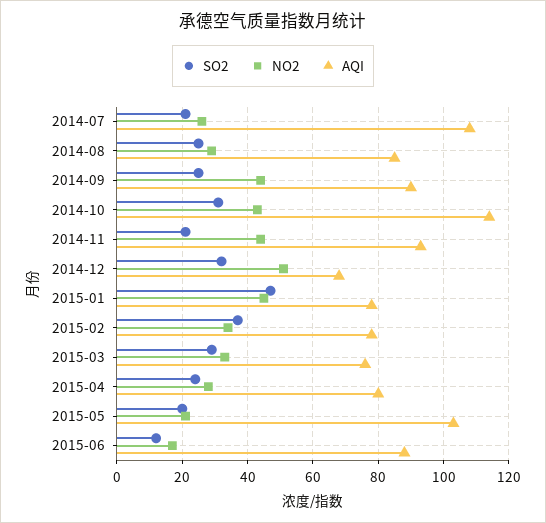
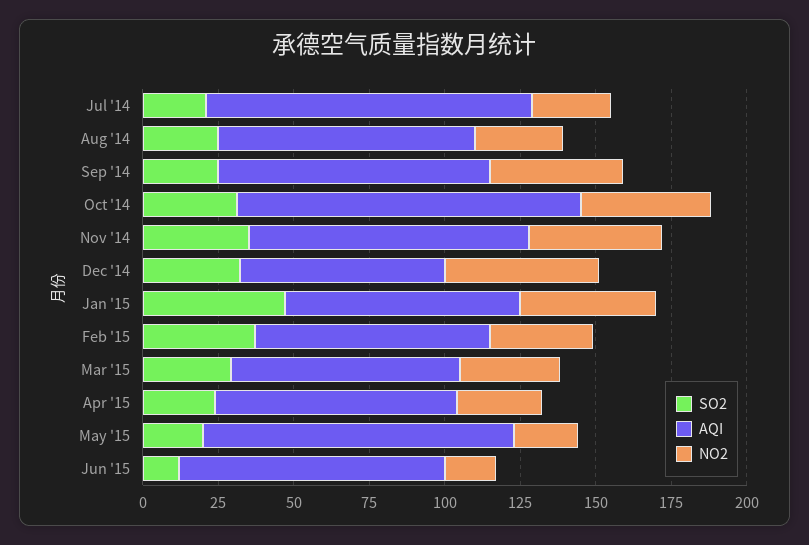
  {
    "SO2": {
      "2014-07": 20,
      "2014-08": 25,
      "2014-09": 25,
      "2014-10": 30,
-     "2014-11": 20,
+     "2014-11": 35,
      "2014-12": 30,
      "2015-01": 45,
      "2015-02": 35,
      "2015-03": 30,
      "2015-04": 25,
      "2015-05": 20,
      "2015-06": 10
    },
    "NO2": {
      "2014-07": 25,
      "2014-08": 30,
      "2014-09": 45,
      "2014-10": 45,
      "2014-11": 45,
      "2014-12": 50,
      "2015-01": 45,
      "2015-02": 35,
      "2015-03": 35,
      "2015-04": 30,
      "2015-05": 20,
      "2015-06": 15
    },
    "AQI": {
      "2014-07": 110,
      "2014-08": 85,
      "2014-09": 90,
      "2014-10": 115,
      "2014-11": 95,
      "2014-12": 70,
      "2015-01": 80,
      "2015-02": 80,
      "2015-03": 75,
      "2015-04": 80,
      "2015-05": 105,
      "2015-06": 90
    }
  }

